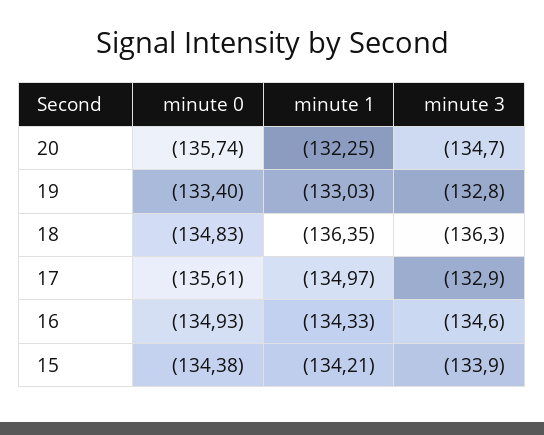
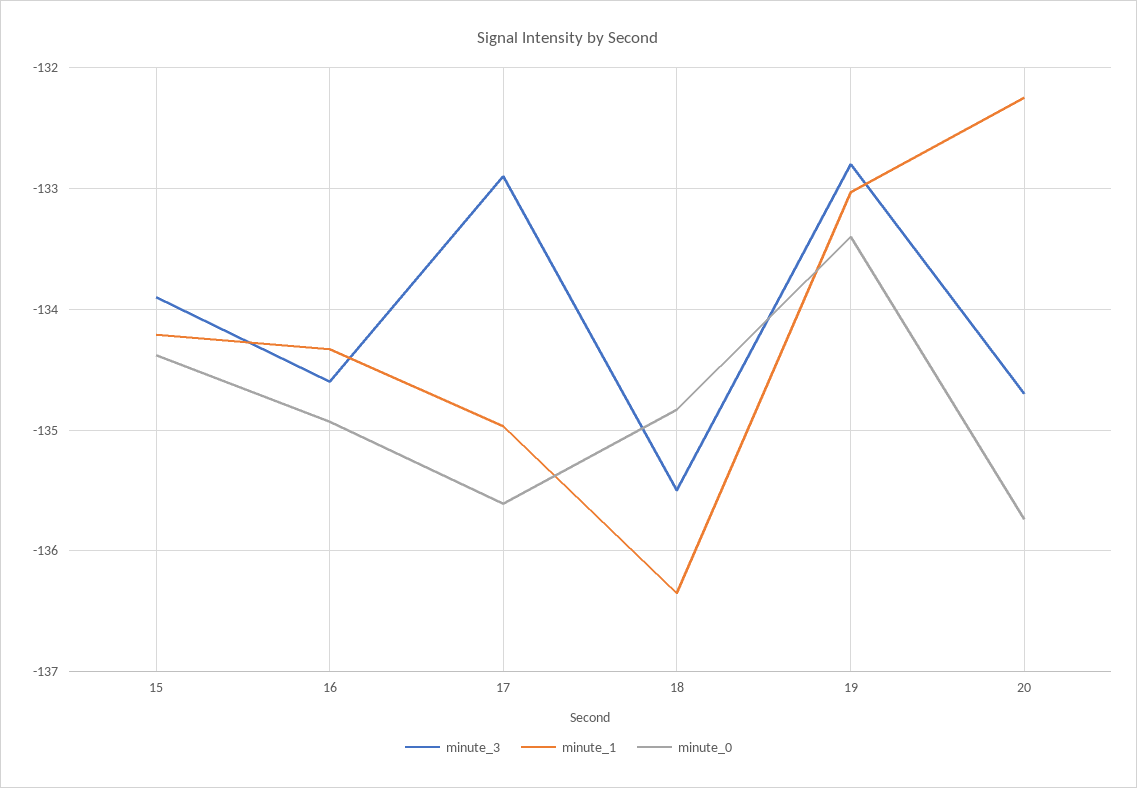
  {
    "minute 0": {
      "20": -135.74,
      "19": -133.4,
      "18": -134.83,
      "17": -135.61,
      "16": -134.93,
      "15": -134.38
    },
    "minute 1": {
      "20": -132.25,
      "19": -133.03,
      "18": -136.35,
      "17": -134.97,
      "16": -134.33,
      "15": -134.21
    },
    "minute 3": {
      "20": -134.7,
      "19": -132.8,
-     "18": -136.3,
+     "18": -135.5,
      "17": -132.9,
      "16": -134.6,
      "15": -133.9
    }
  }

